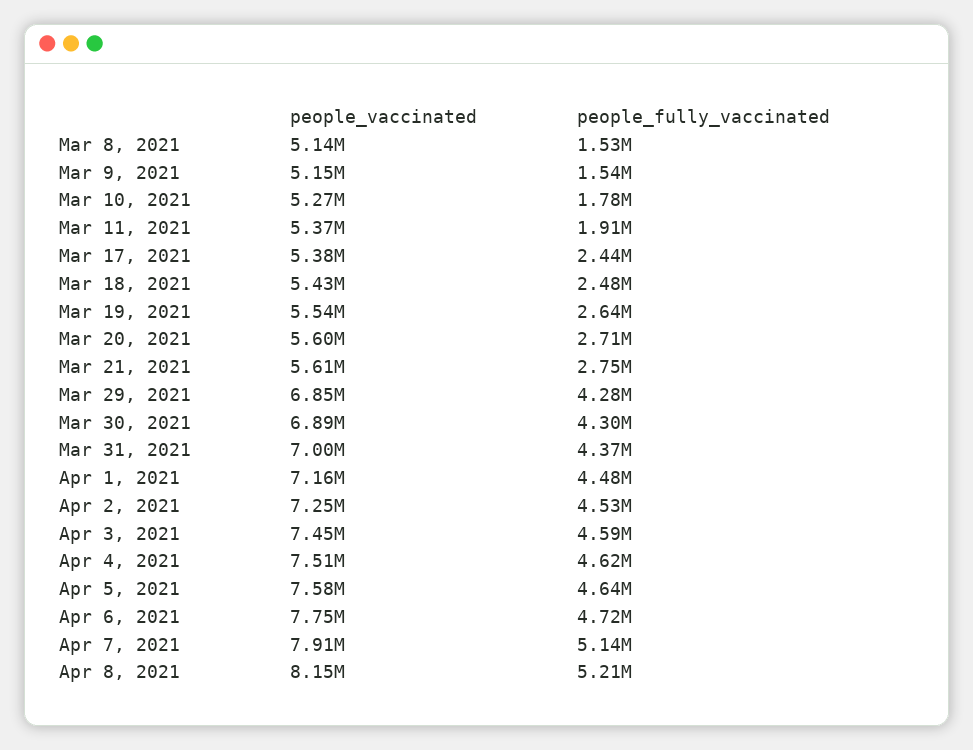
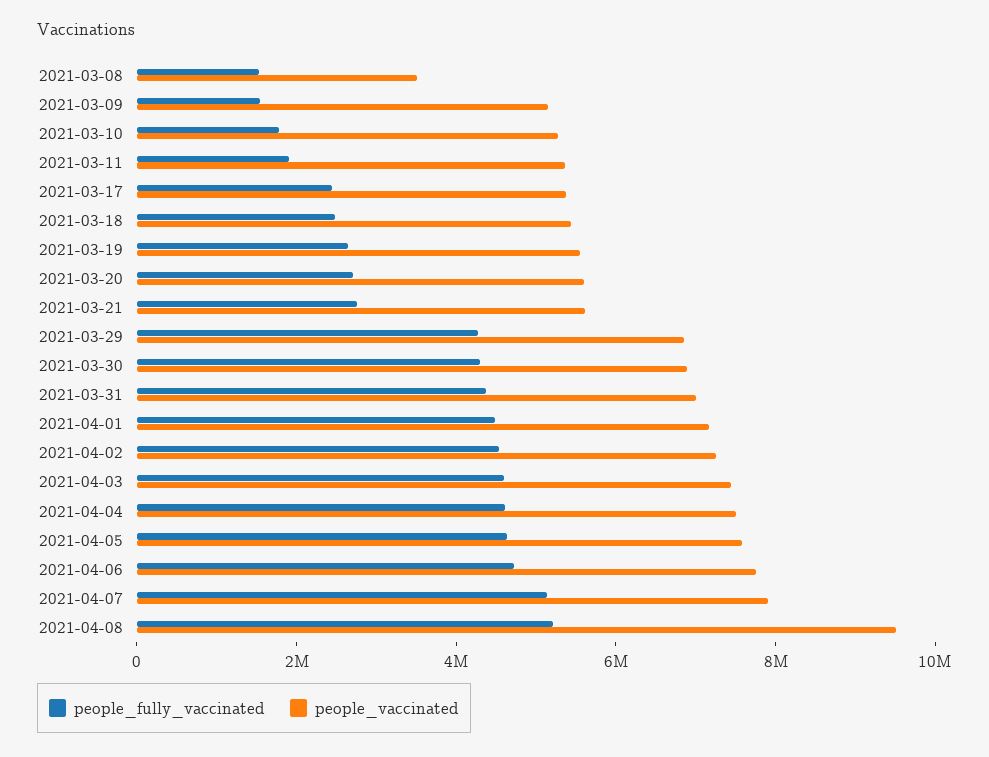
  {
    "people_vaccinated": {
-     "Mar 8, 2021": 5140000,
+     "Mar 8, 2021": 3500000,
      "Mar 9, 2021": 5150000,
      "Mar 10, 2021": 5270000,
      "Mar 11, 2021": 5370000,
      "Mar 17, 2021": 5380000,
      "Mar 18, 2021": 5430000,
      "Mar 19, 2021": 5540000,
      "Mar 20, 2021": 5600000,
      "Mar 21, 2021": 5610000,
      "Mar 29, 2021": 6850000,
      "Mar 30, 2021": 6890000,
      "Mar 31, 2021": 7000000,
      "Apr 1, 2021": 7160000,
      "Apr 2, 2021": 7250000,
      "Apr 3, 2021": 7450000,
      "Apr 4, 2021": 7510000,
      "Apr 5, 2021": 7580000,
      "Apr 6, 2021": 7750000,
      "Apr 7, 2021": 7910000,
-     "Apr 8, 2021": 8150000
+     "Apr 8, 2021": 9500000
    },
    "people_fully_vaccinated": {
      "Mar 8, 2021": 1530000,
      "Mar 9, 2021": 1540000,
      "Mar 10, 2021": 1780000,
      "Mar 11, 2021": 1910000,
      "Mar 17, 2021": 2440000,
      "Mar 18, 2021": 2480000,
      "Mar 19, 2021": 2640000,
      "Mar 20, 2021": 2710000,
      "Mar 21, 2021": 2750000,
      "Mar 29, 2021": 4280000,
      "Mar 30, 2021": 4300000,
      "Mar 31, 2021": 4370000,
      "Apr 1, 2021": 4480000,
      "Apr 2, 2021": 4530000,
      "Apr 3, 2021": 4590000,
      "Apr 4, 2021": 4620000,
      "Apr 5, 2021": 4640000,
      "Apr 6, 2021": 4720000,
      "Apr 7, 2021": 5140000,
      "Apr 8, 2021": 5210000
    }
  }

